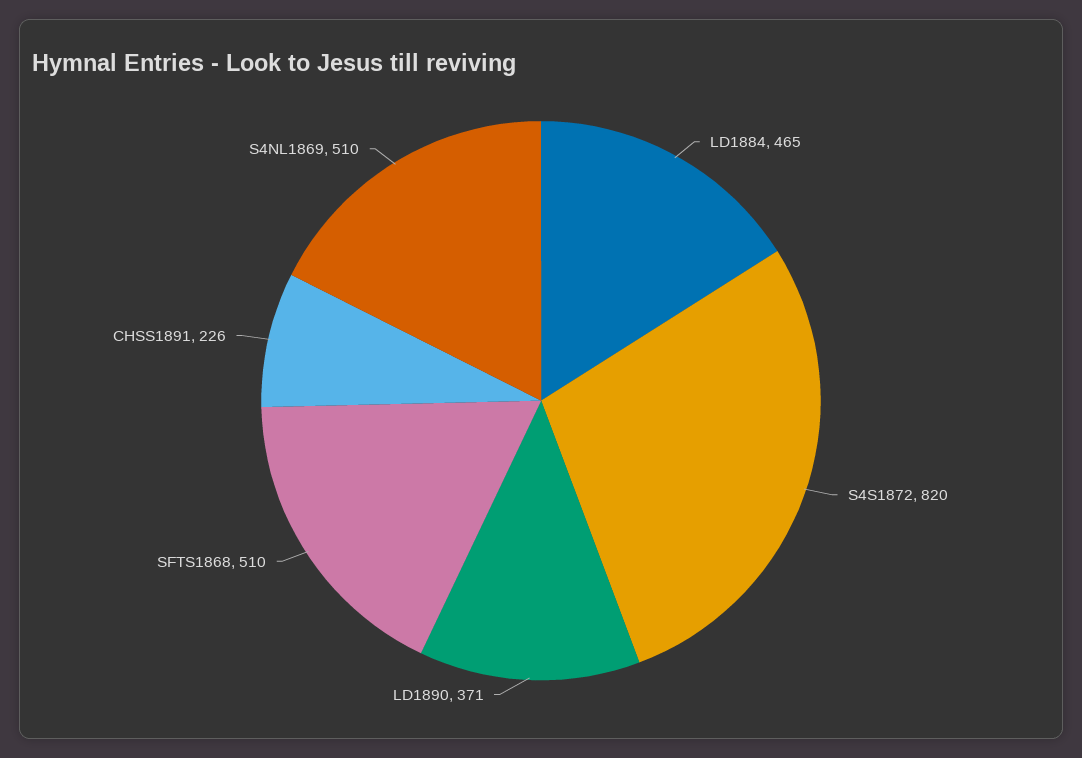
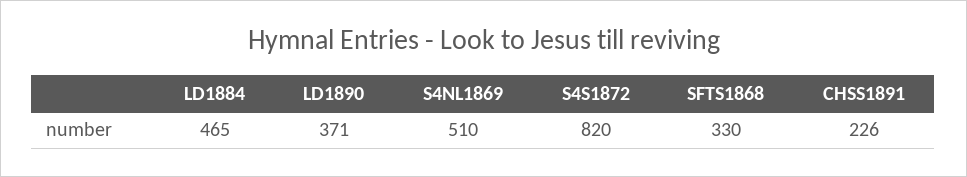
  {
    "LD1884": 465,
    "S4S1872": 820,
    "LD1890": 371,
-   "SFTS1868": 510,
+   "SFTS1868": 330,
    "CHSS1891": 226,
    "S4NL1869": 510
  }

